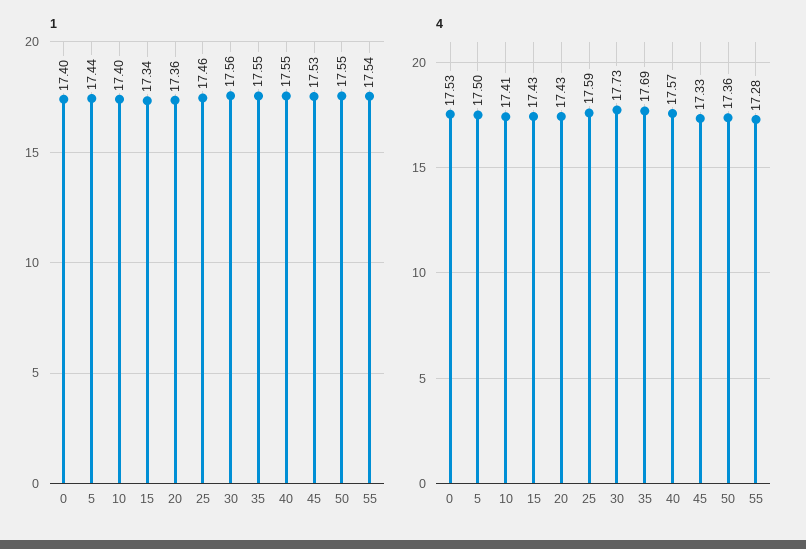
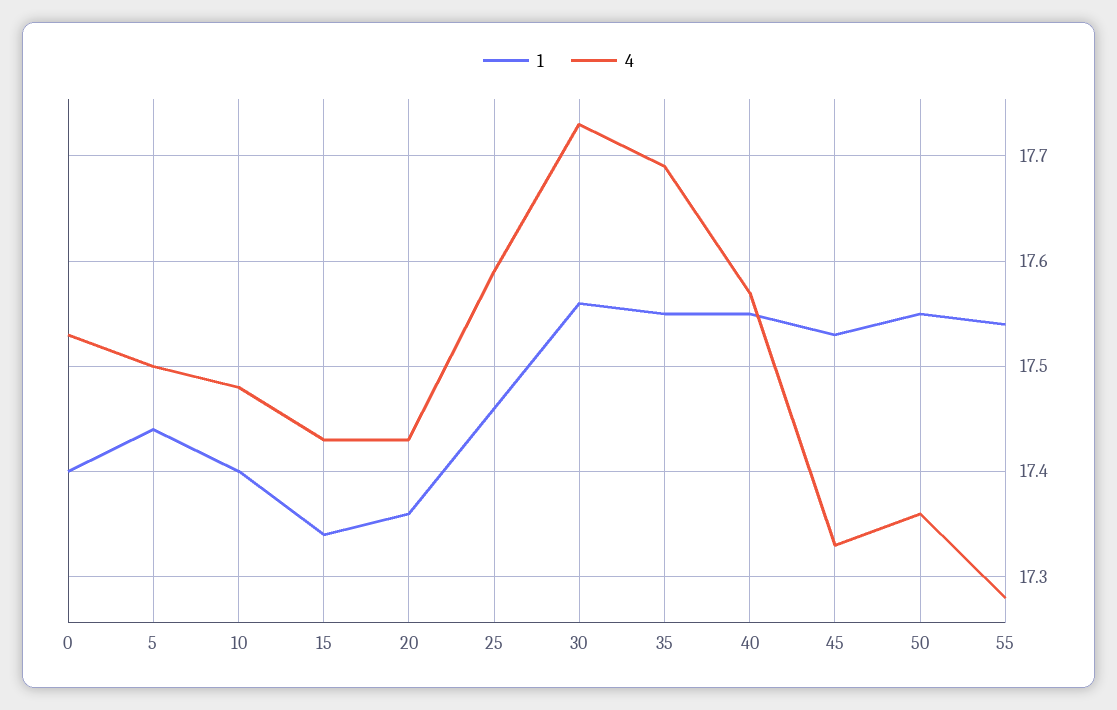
  {
    "1": {
      "0": 17.4,
      "5": 17.44,
      "10": 17.4,
      "15": 17.34,
      "20": 17.36,
      "25": 17.46,
      "30": 17.56,
      "35": 17.55,
      "40": 17.55,
      "45": 17.53,
      "50": 17.55,
      "55": 17.54
    },
    "4": {
      "0": 17.53,
      "5": 17.5,
-     "10": 17.41,
+     "10": 17.48,
      "15": 17.43,
      "20": 17.43,
      "25": 17.59,
      "30": 17.73,
      "35": 17.69,
      "40": 17.57,
      "45": 17.33,
      "50": 17.36,
      "55": 17.28
    }
  }

